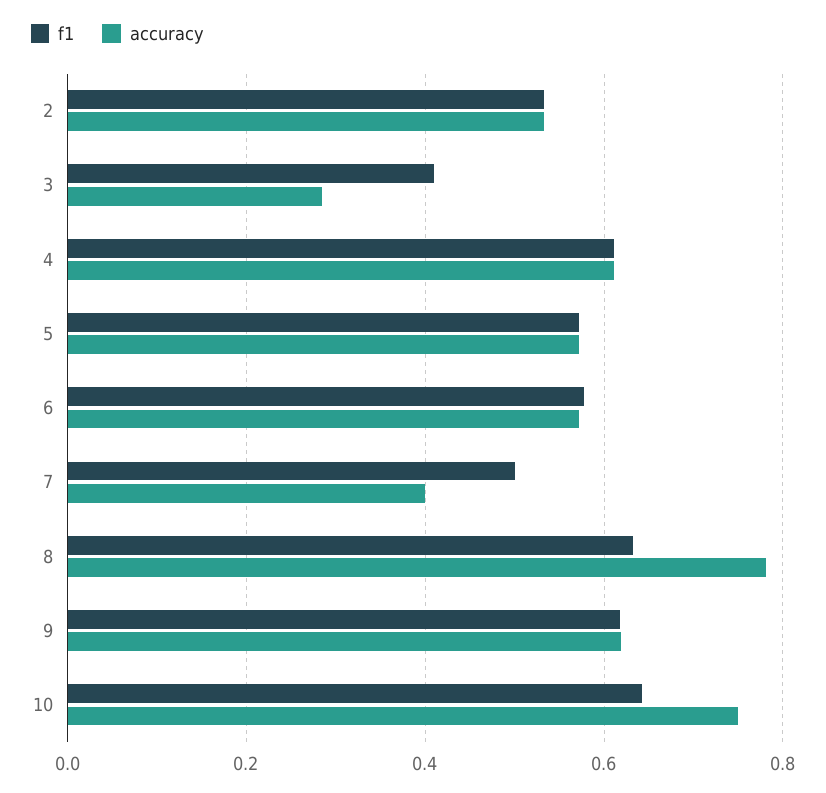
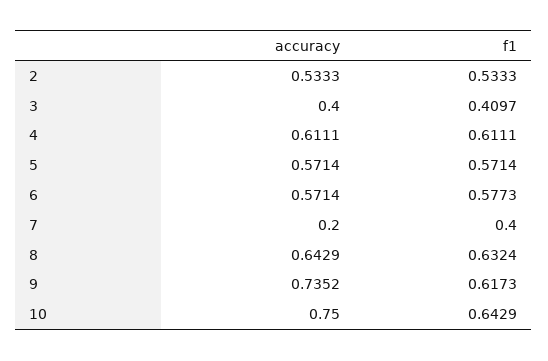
  {
    "f1": {
      "2": 0.5333,
      "3": 0.4097,
      "4": 0.6111,
      "5": 0.5714,
      "6": 0.5773,
-     "7": 0.5,
+     "7": 0.4,
      "8": 0.6324,
      "9": 0.6173,
      "10": 0.6429
    },
    "accuracy": {
      "2": 0.5333,
-     "3": 0.28,
+     "3": 0.4,
      "4": 0.6111,
      "5": 0.5714,
      "6": 0.5714,
-     "7": 0.4,
+     "7": 0.2,
-     "8": 0.78,
+     "8": 0.6429,
-     "9": 0.62,
+     "9": 0.7352,
      "10": 0.75
    }
  }

